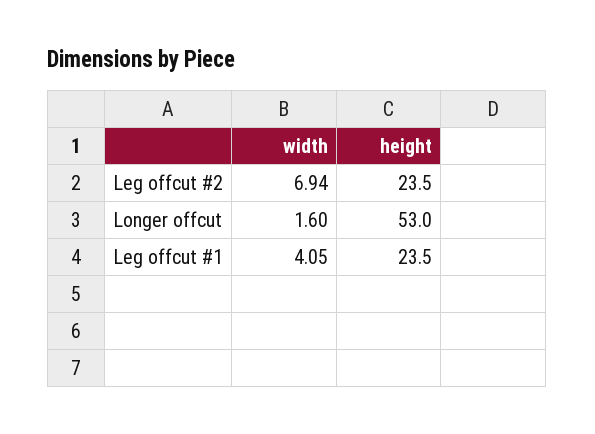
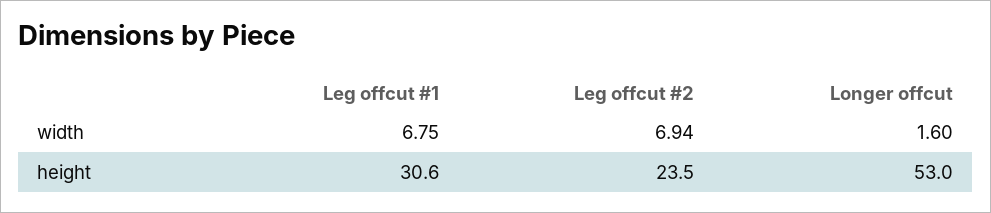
  {
    "width": {
      "Leg offcut #2": 6.94,
      "Longer offcut": 1.6,
-     "Leg offcut #1": 4.05
+     "Leg offcut #1": 6.75
    },
    "height": {
      "Leg offcut #2": 23.5,
      "Longer offcut": 53,
-     "Leg offcut #1": 23.5
+     "Leg offcut #1": 30.6
    }
  }

